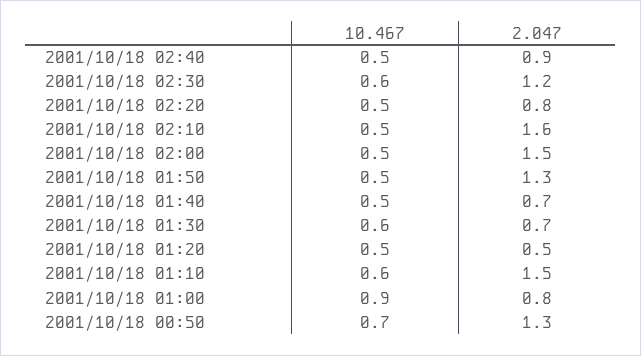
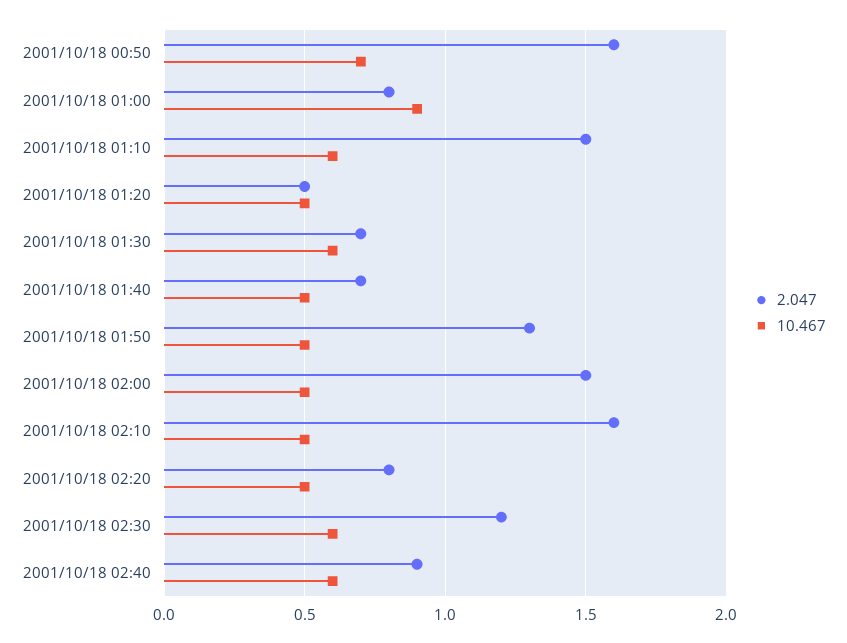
  {
    "10.467": {
-     "2001/10/18 02:40": 0.5,
+     "2001/10/18 02:40": 0.6,
      "2001/10/18 02:30": 0.6,
      "2001/10/18 02:20": 0.5,
      "2001/10/18 02:10": 0.5,
      "2001/10/18 02:00": 0.5,
      "2001/10/18 01:50": 0.5,
      "2001/10/18 01:40": 0.5,
      "2001/10/18 01:30": 0.6,
      "2001/10/18 01:20": 0.5,
      "2001/10/18 01:10": 0.6,
      "2001/10/18 01:00": 0.9,
      "2001/10/18 00:50": 0.7
    },
    "2.047": {
      "2001/10/18 02:40": 0.9,
      "2001/10/18 02:30": 1.2,
      "2001/10/18 02:20": 0.8,
      "2001/10/18 02:10": 1.6,
      "2001/10/18 02:00": 1.5,
      "2001/10/18 01:50": 1.3,
      "2001/10/18 01:40": 0.7,
      "2001/10/18 01:30": 0.7,
      "2001/10/18 01:20": 0.5,
      "2001/10/18 01:10": 1.5,
      "2001/10/18 01:00": 0.8,
-     "2001/10/18 00:50": 1.3
+     "2001/10/18 00:50": 1.6
    }
  }

